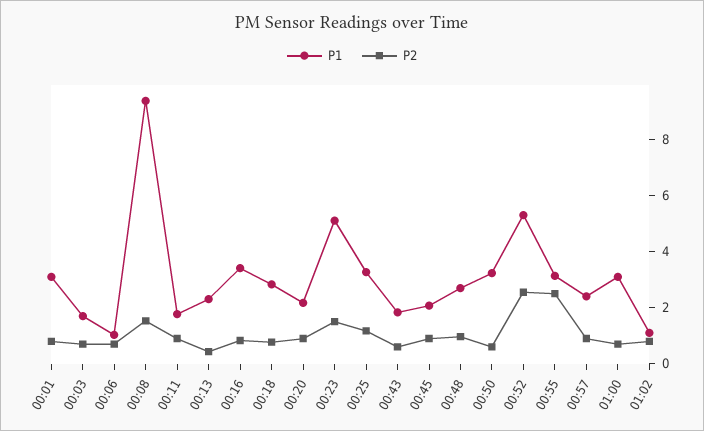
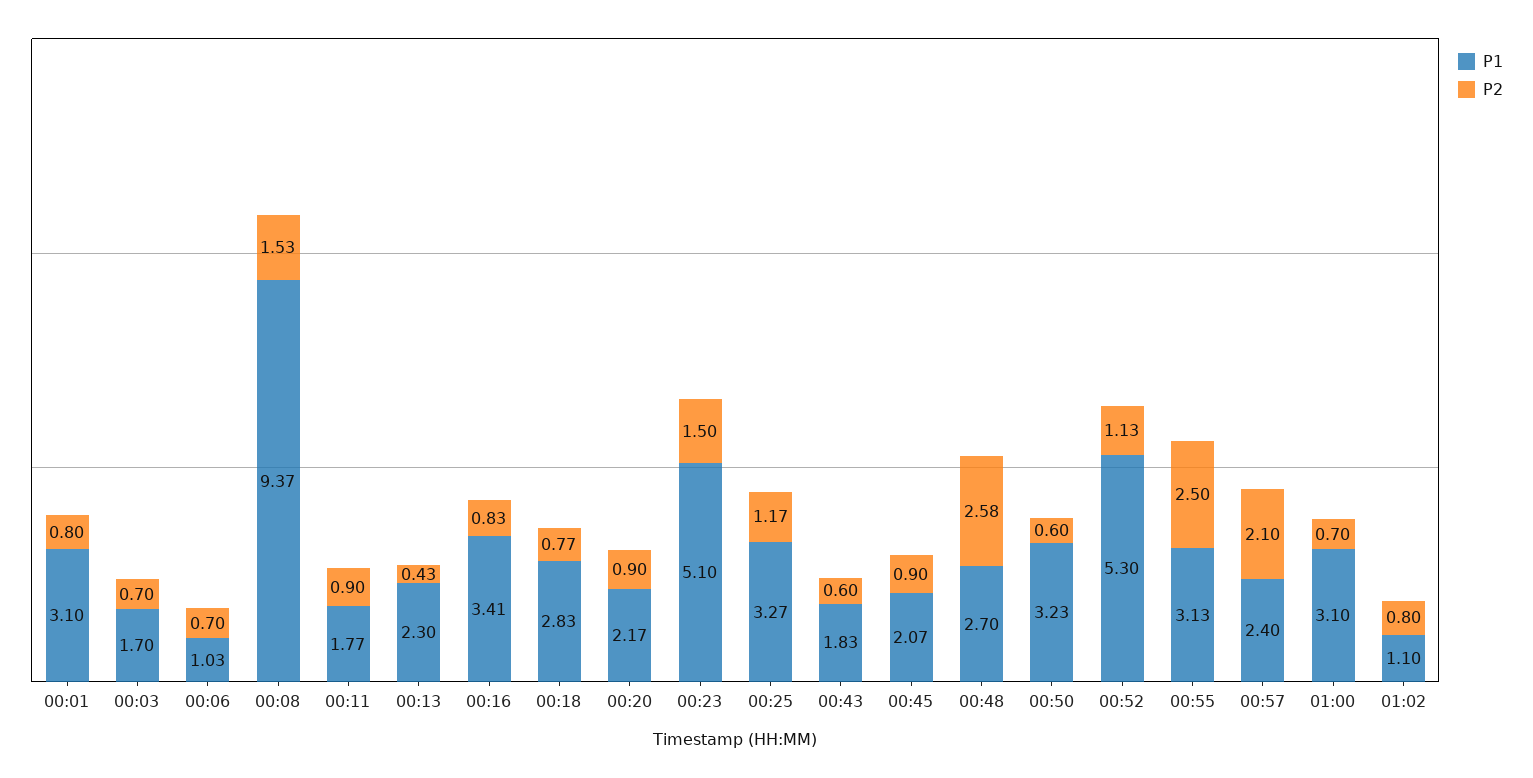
  {
    "P1": {
      "00:01": 3.1,
      "00:03": 1.7,
      "00:06": 1.03,
      "00:08": 9.37,
      "00:11": 1.77,
      "00:13": 2.3,
      "00:16": 3.41,
      "00:18": 2.83,
      "00:20": 2.17,
      "00:23": 5.1,
      "00:25": 3.27,
      "00:43": 1.83,
      "00:45": 2.07,
      "00:48": 2.7,
      "00:50": 3.23,
      "00:52": 5.3,
      "00:55": 3.13,
      "00:57": 2.4,
      "01:00": 3.1,
      "01:02": 1.1
    },
    "P2": {
      "00:01": 0.8,
      "00:03": 0.7,
      "00:06": 0.7,
      "00:08": 1.53,
      "00:11": 0.9,
      "00:13": 0.43,
      "00:16": 0.83,
      "00:18": 0.77,
      "00:20": 0.9,
      "00:23": 1.5,
      "00:25": 1.17,
      "00:43": 0.6,
      "00:45": 0.9,
-     "00:48": 1,
+     "00:48": 2.58,
      "00:50": 0.6,
-     "00:52": 2.5,
+     "00:52": 1.13,
      "00:55": 2.5,
-     "00:57": 1,
+     "00:57": 2.1,
      "01:00": 0.7,
      "01:02": 0.8
    }
  }

